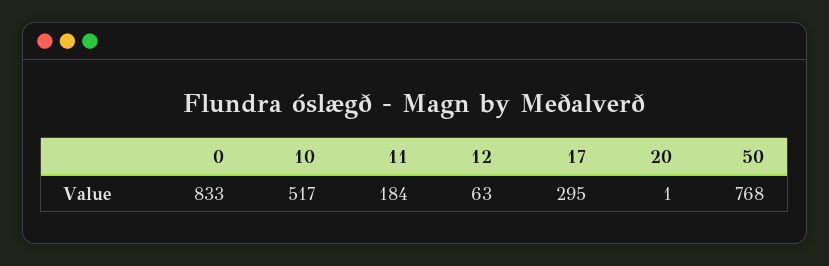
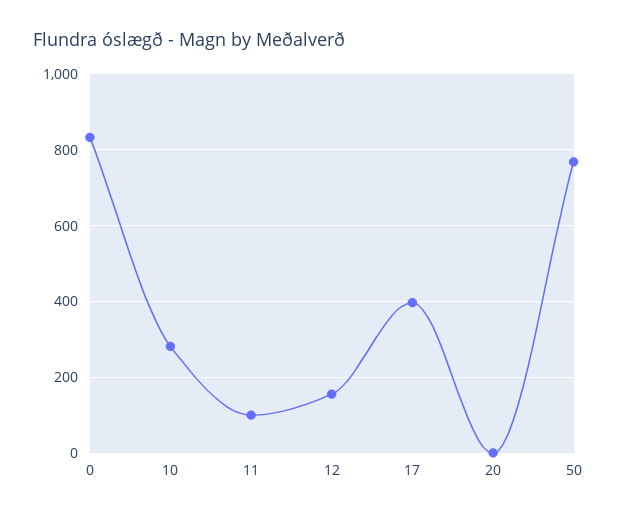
  {
    "0": 833,
-   "10": 517,
+   "10": 280,
-   "11": 184,
+   "11": 100,
-   "12": 63,
+   "12": 160,
-   "17": 295,
+   "17": 400,
    "20": 1,
    "50": 768
  }

